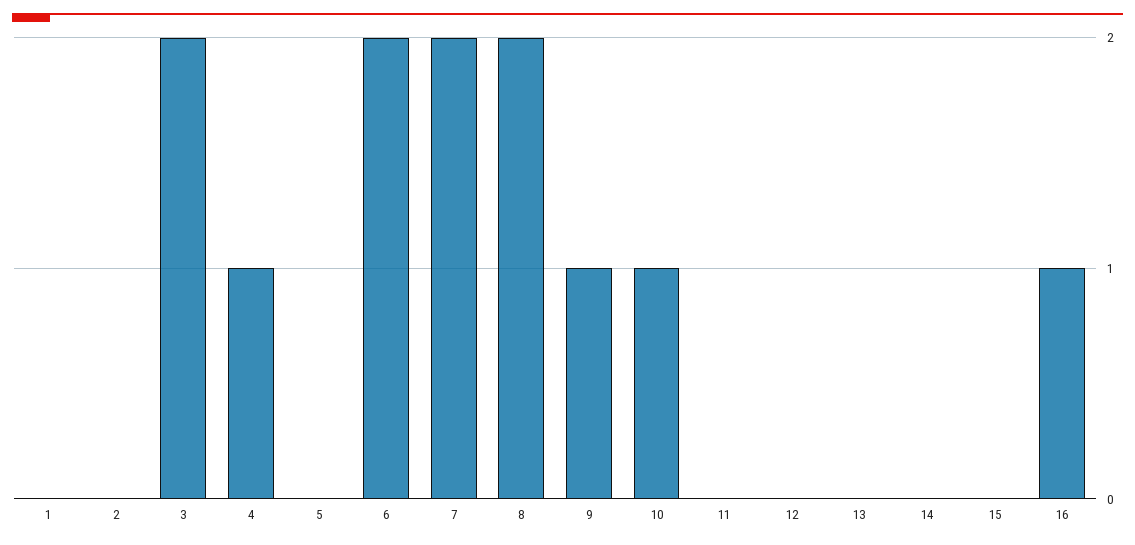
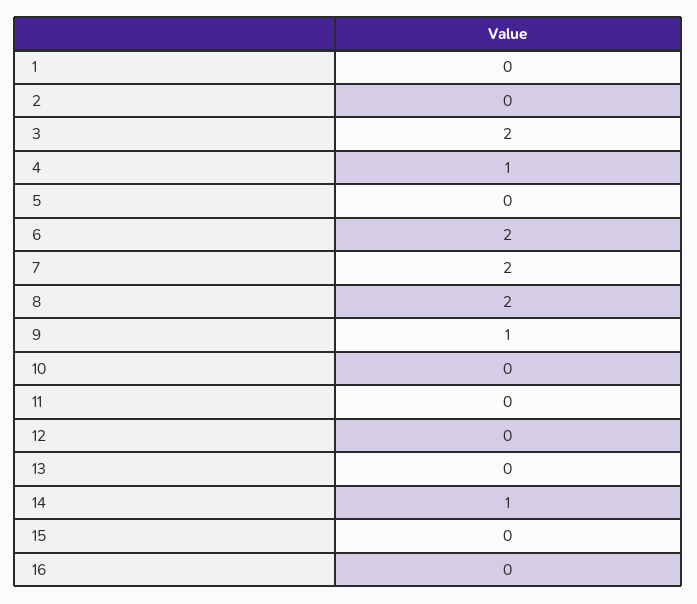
  {
    "1": 0,
    "2": 0,
    "3": 2,
    "4": 1,
    "5": 0,
    "6": 2,
    "7": 2,
    "8": 2,
    "9": 1,
-   "10": 1,
+   "10": 0,
    "11": 0,
    "12": 0,
    "13": 0,
-   "14": 0,
+   "14": 1,
    "15": 0,
-   "16": 1
+   "16": 0
  }

